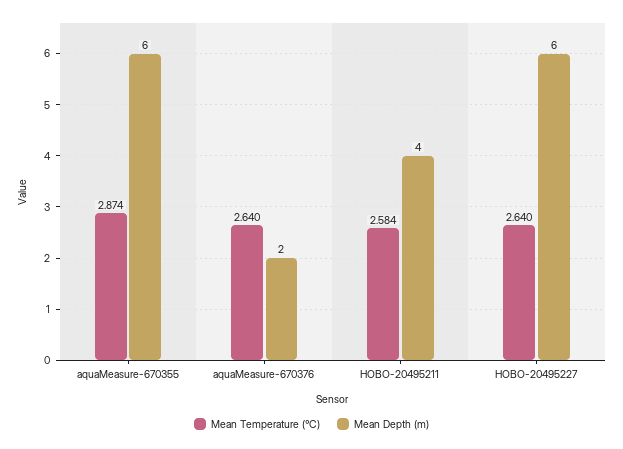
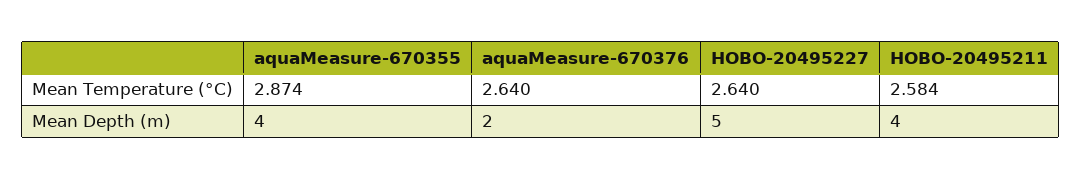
  {
    "Mean Temperature (°C)": {
      "aquaMeasure-670355": 2.874,
      "aquaMeasure-670376": 2.64,
      "HOBO-20495211": 2.584,
      "HOBO-20495227": 2.64
    },
    "Mean Depth (m)": {
-     "aquaMeasure-670355": 6,
+     "aquaMeasure-670355": 4,
      "aquaMeasure-670376": 2,
      "HOBO-20495211": 4,
-     "HOBO-20495227": 6
+     "HOBO-20495227": 5
    }
  }

